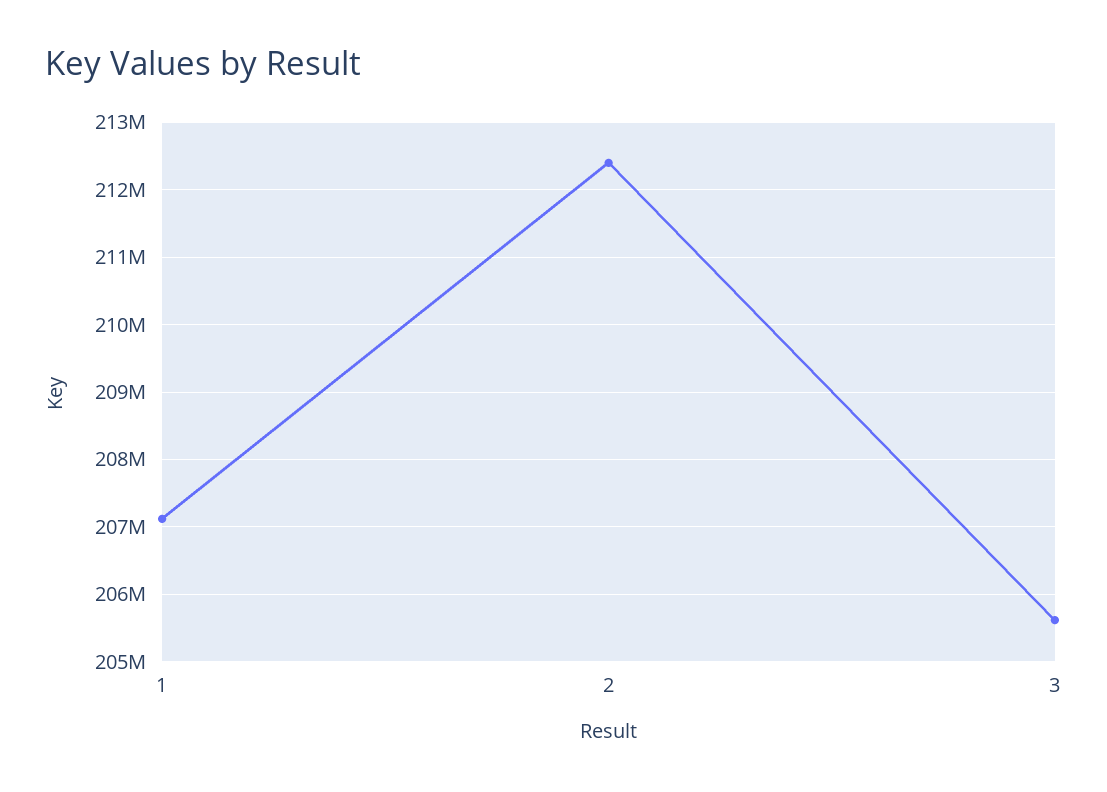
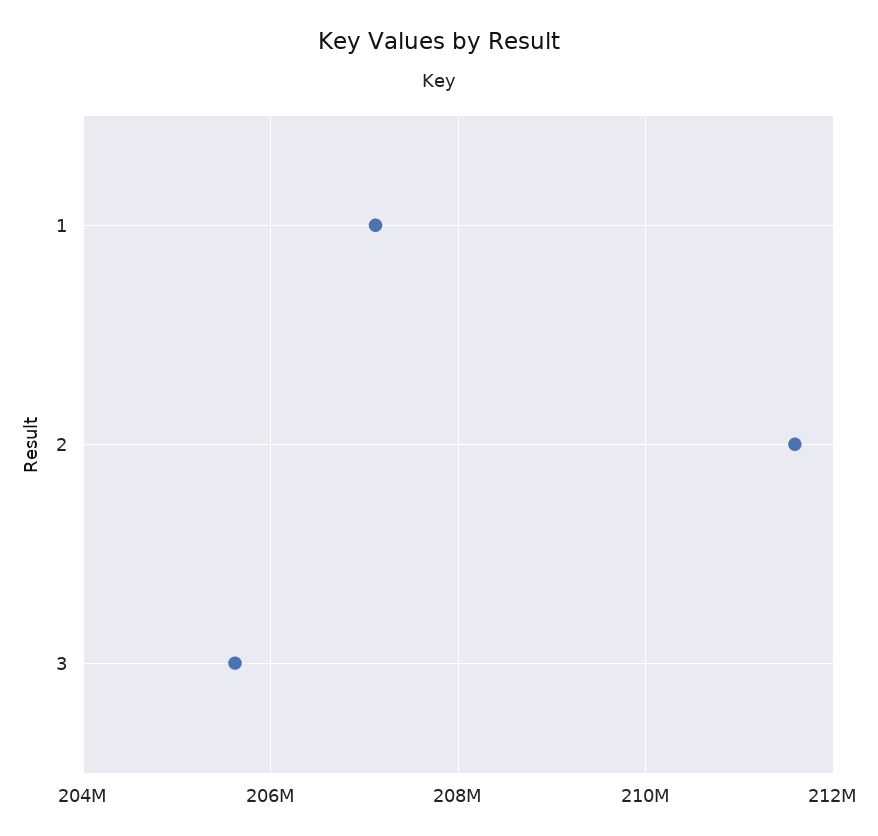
  {
    "1": 207100000,
-   "2": 212400000,
+   "2": 211600000,
    "3": 205600000
  }

